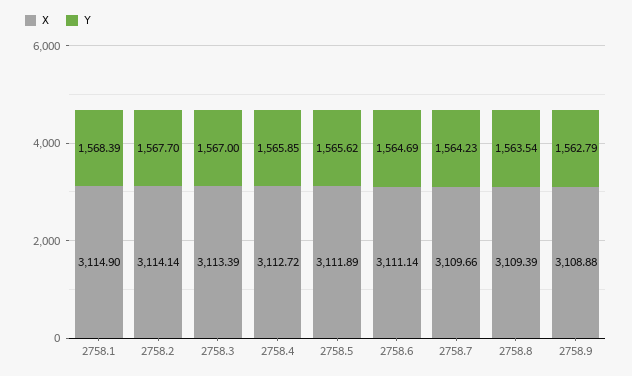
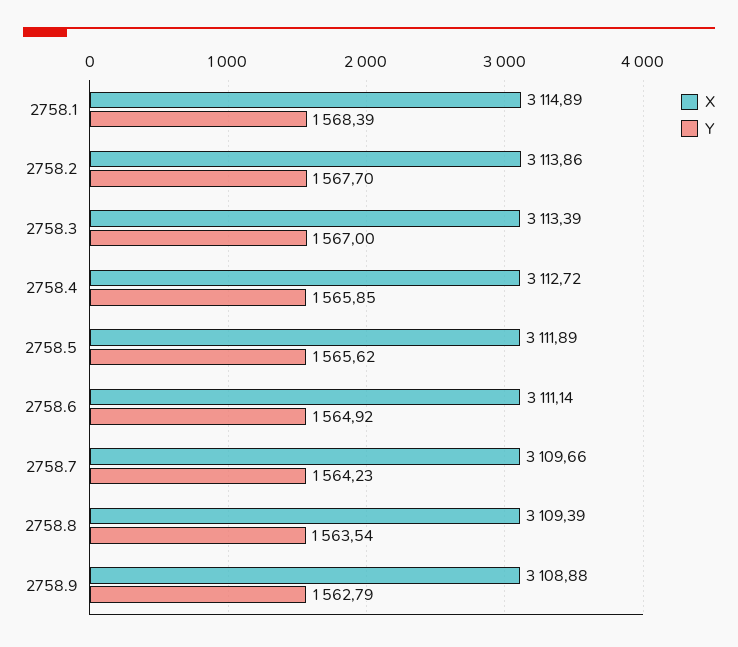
  {
    "X": {
-     "2758.1": 3114.9,
+     "2758.1": 3114.89,
-     "2758.2": 3114.14,
+     "2758.2": 3113.86,
      "2758.3": 3113.39,
      "2758.4": 3112.72,
      "2758.5": 3111.89,
      "2758.6": 3111.14,
      "2758.7": 3109.66,
      "2758.8": 3109.39,
      "2758.9": 3108.88
    },
    "Y": {
      "2758.1": 1568.39,
      "2758.2": 1567.7,
      "2758.3": 1567,
      "2758.4": 1565.85,
      "2758.5": 1565.62,
-     "2758.6": 1564.69,
+     "2758.6": 1564.92,
      "2758.7": 1564.23,
      "2758.8": 1563.54,
      "2758.9": 1562.79
    }
  }

